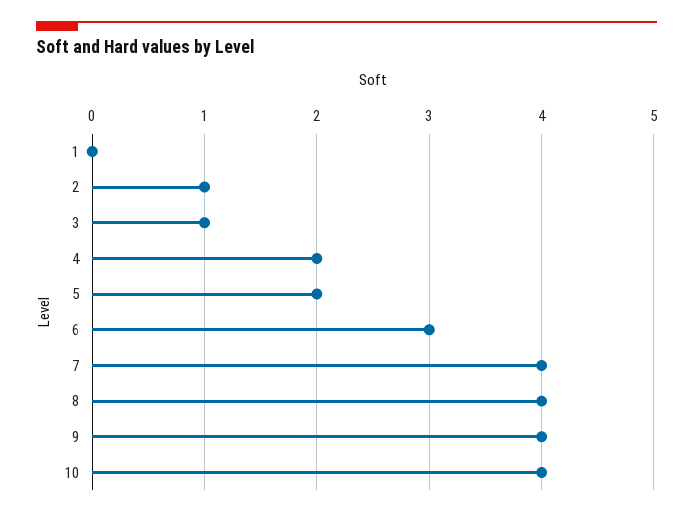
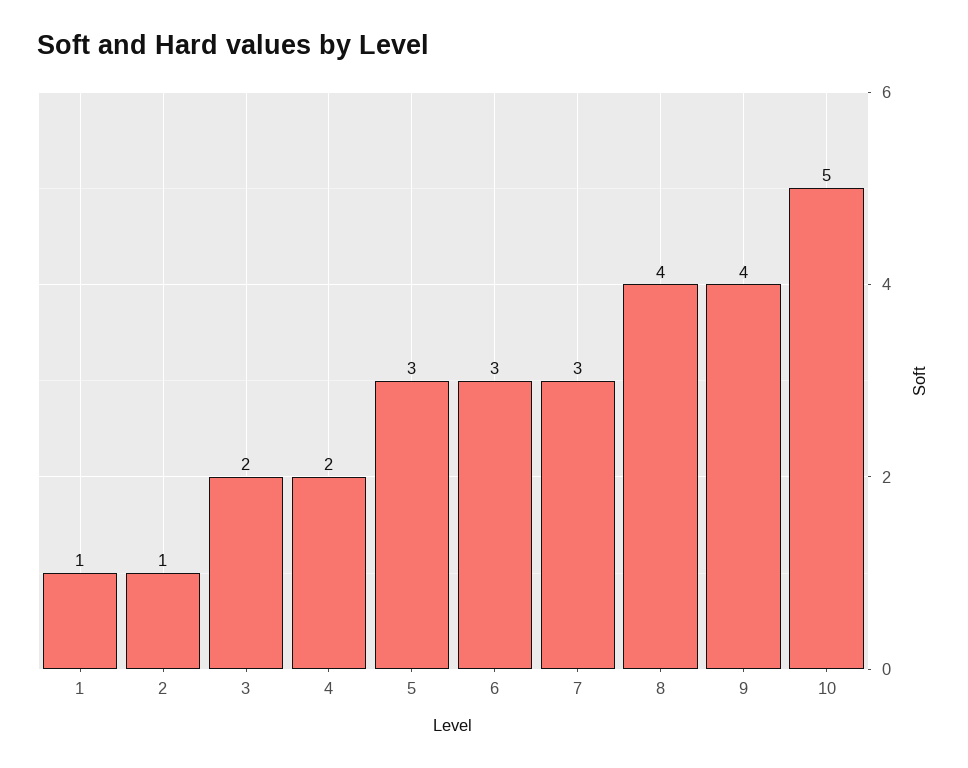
  {
-   "1": 0,
+   "1": 1,
    "2": 1,
-   "3": 1,
+   "3": 2,
    "4": 2,
-   "5": 2,
+   "5": 3,
    "6": 3,
-   "7": 4,
+   "7": 3,
    "8": 4,
    "9": 4,
-   "10": 4
+   "10": 5
  }

